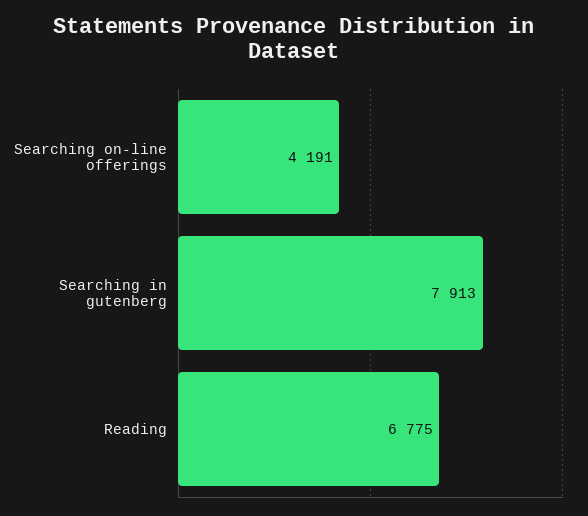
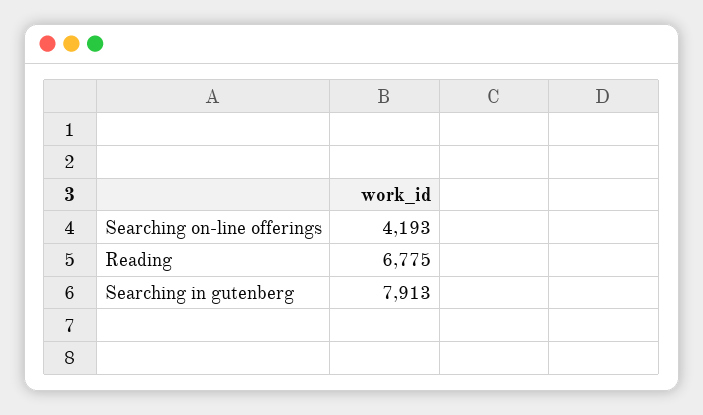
  {
-   "Searching on-line offerings": 4191,
+   "Searching on-line offerings": 4193,
    "Searching in gutenberg": 7913,
    "Reading": 6775
  }

